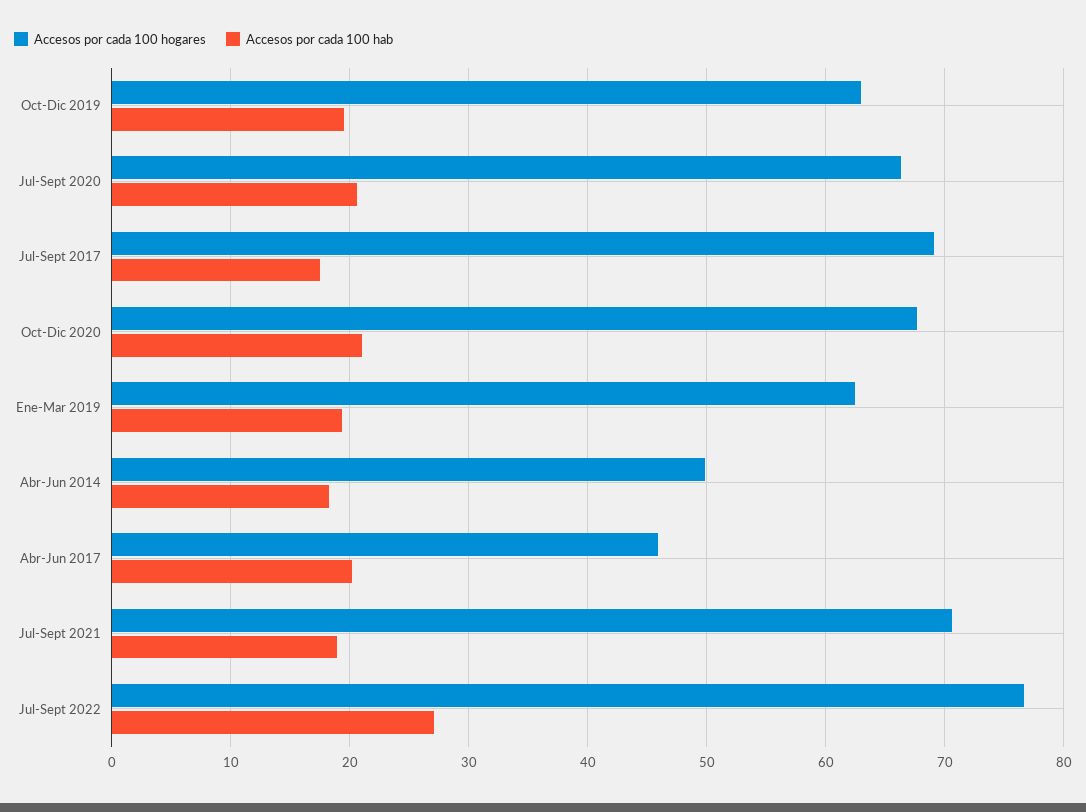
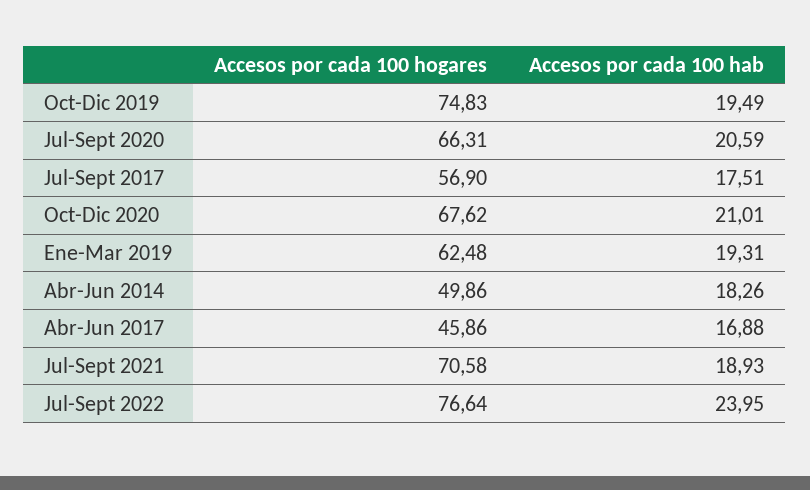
  {
    "Accesos por cada 100 hogares": {
-     "Oct-Dic 2019": 63,
+     "Oct-Dic 2019": 74.83,
      "Jul-Sept 2020": 66.31,
-     "Jul-Sept 2017": 69,
+     "Jul-Sept 2017": 56.9,
      "Oct-Dic 2020": 67.62,
      "Ene-Mar 2019": 62.48,
      "Abr-Jun 2014": 49.86,
      "Abr-Jun 2017": 45.86,
      "Jul-Sept 2021": 70.58,
      "Jul-Sept 2022": 76.64
    },
    "Accesos por cada 100 hab": {
      "Oct-Dic 2019": 19.49,
      "Jul-Sept 2020": 20.59,
      "Jul-Sept 2017": 17.51,
      "Oct-Dic 2020": 21.01,
      "Ene-Mar 2019": 19.31,
      "Abr-Jun 2014": 18.26,
-     "Abr-Jun 2017": 20,
+     "Abr-Jun 2017": 16.88,
      "Jul-Sept 2021": 18.93,
-     "Jul-Sept 2022": 27
+     "Jul-Sept 2022": 23.95
    }
  }

